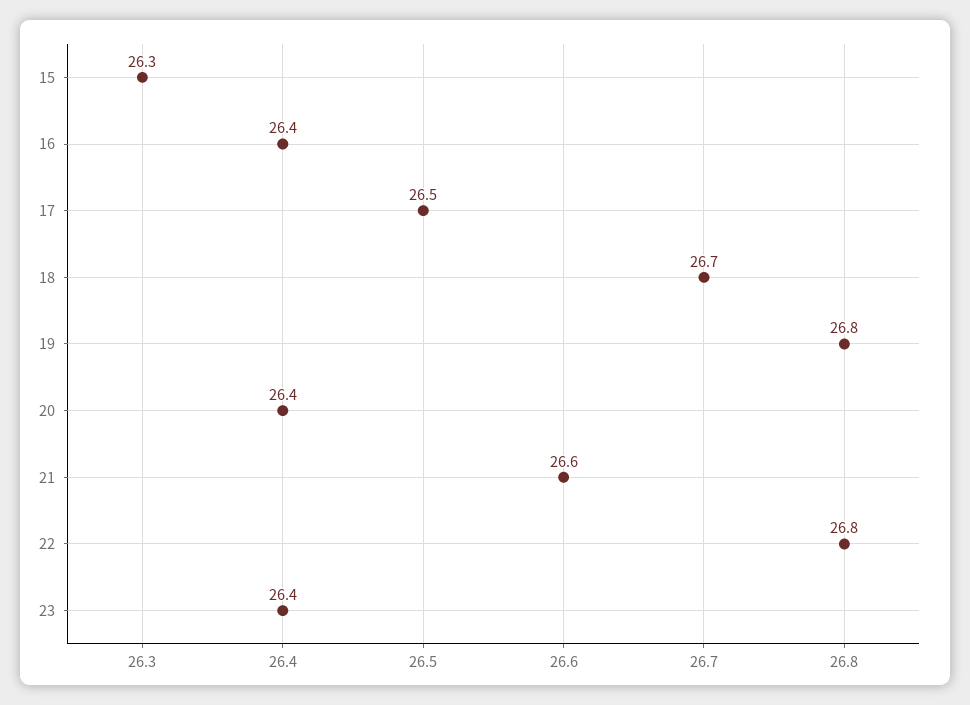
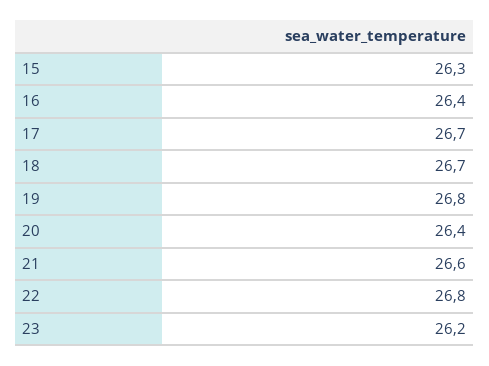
  {
    "15": 26.3,
    "16": 26.4,
-   "17": 26.5,
+   "17": 26.7,
    "18": 26.7,
    "19": 26.8,
    "20": 26.4,
    "21": 26.6,
    "22": 26.8,
-   "23": 26.4
+   "23": 26.2
  }

